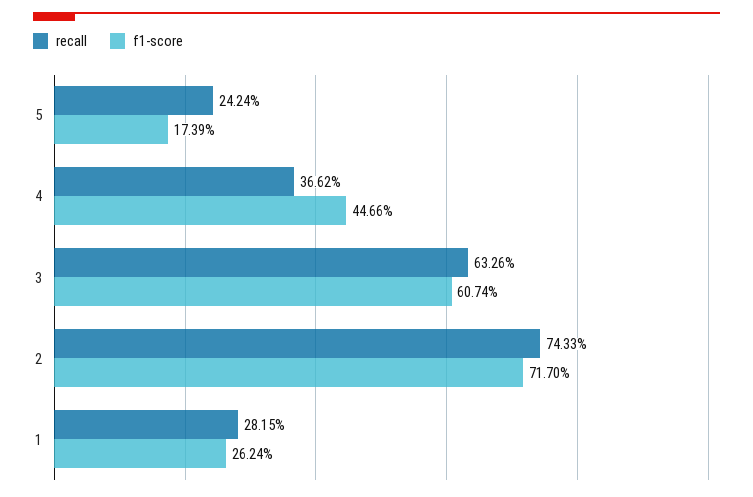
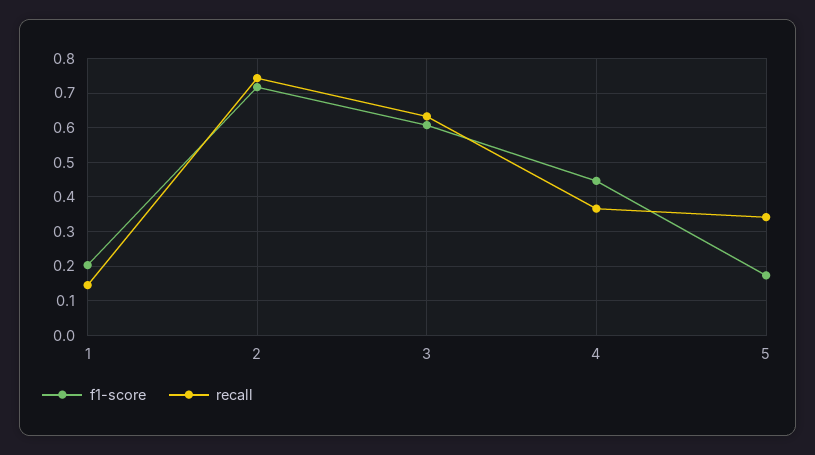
  {
    "recall": {
-     "5": 0.2424,
+     "5": 0.34,
      "4": 0.3662,
      "3": 0.6326,
      "2": 0.7433,
-     "1": 0.2815
+     "1": 0.14
    },
    "f1-score": {
      "5": 0.1739,
      "4": 0.4466,
      "3": 0.6074,
      "2": 0.717,
-     "1": 0.2624
+     "1": 0.2
    }
  }

